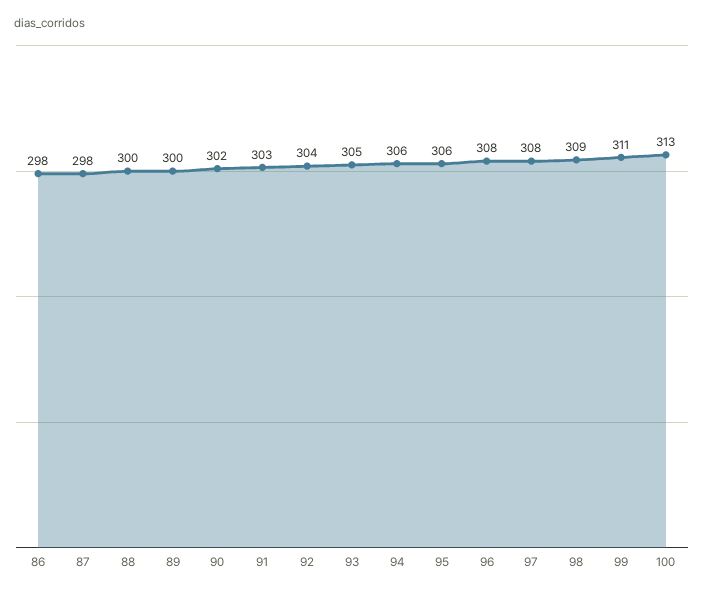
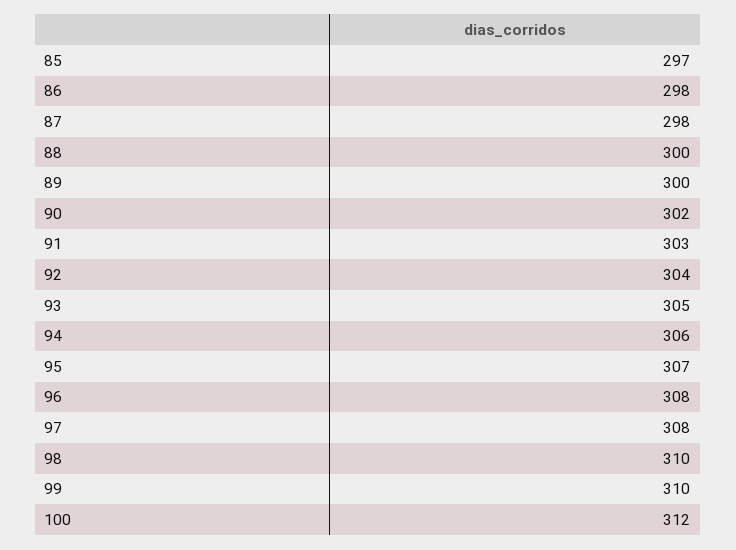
  {
    "86": 298,
    "87": 298,
    "88": 300,
    "89": 300,
    "90": 302,
    "91": 303,
    "92": 304,
    "93": 305,
    "94": 306,
-   "95": 306,
+   "95": 307,
    "96": 308,
    "97": 308,
-   "98": 309,
+   "98": 310,
-   "99": 311,
+   "99": 310,
-   "100": 313
+   "100": 312,
+   "85": 297
  }

